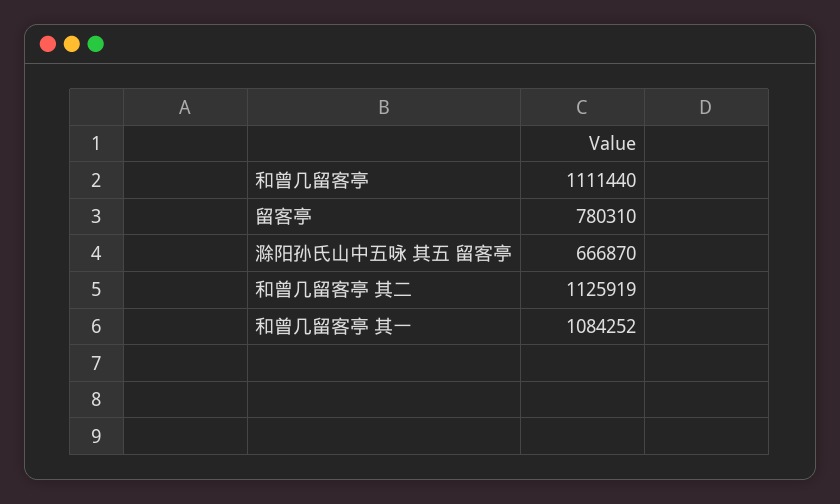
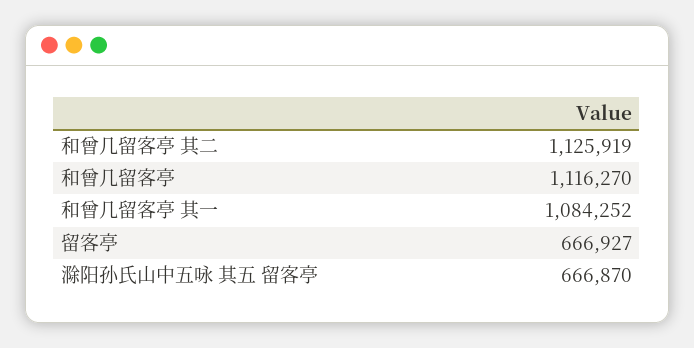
  {
-   "和曾几留客亭": 1111440,
+   "和曾几留客亭": 1116270,
-   "留客亭": 780310,
+   "留客亭": 666927,
    "滁阳孙氏山中五咏 其五 留客亭": 666870,
    "和曾几留客亭 其二": 1125919,
    "和曾几留客亭 其一": 1084252
  }

